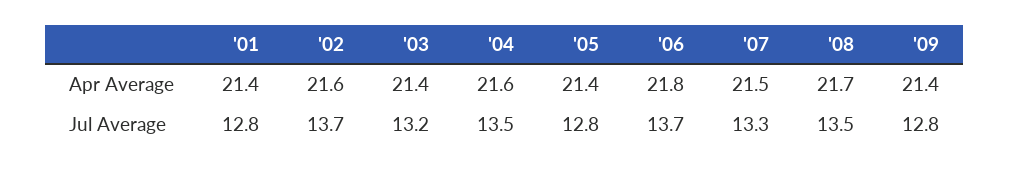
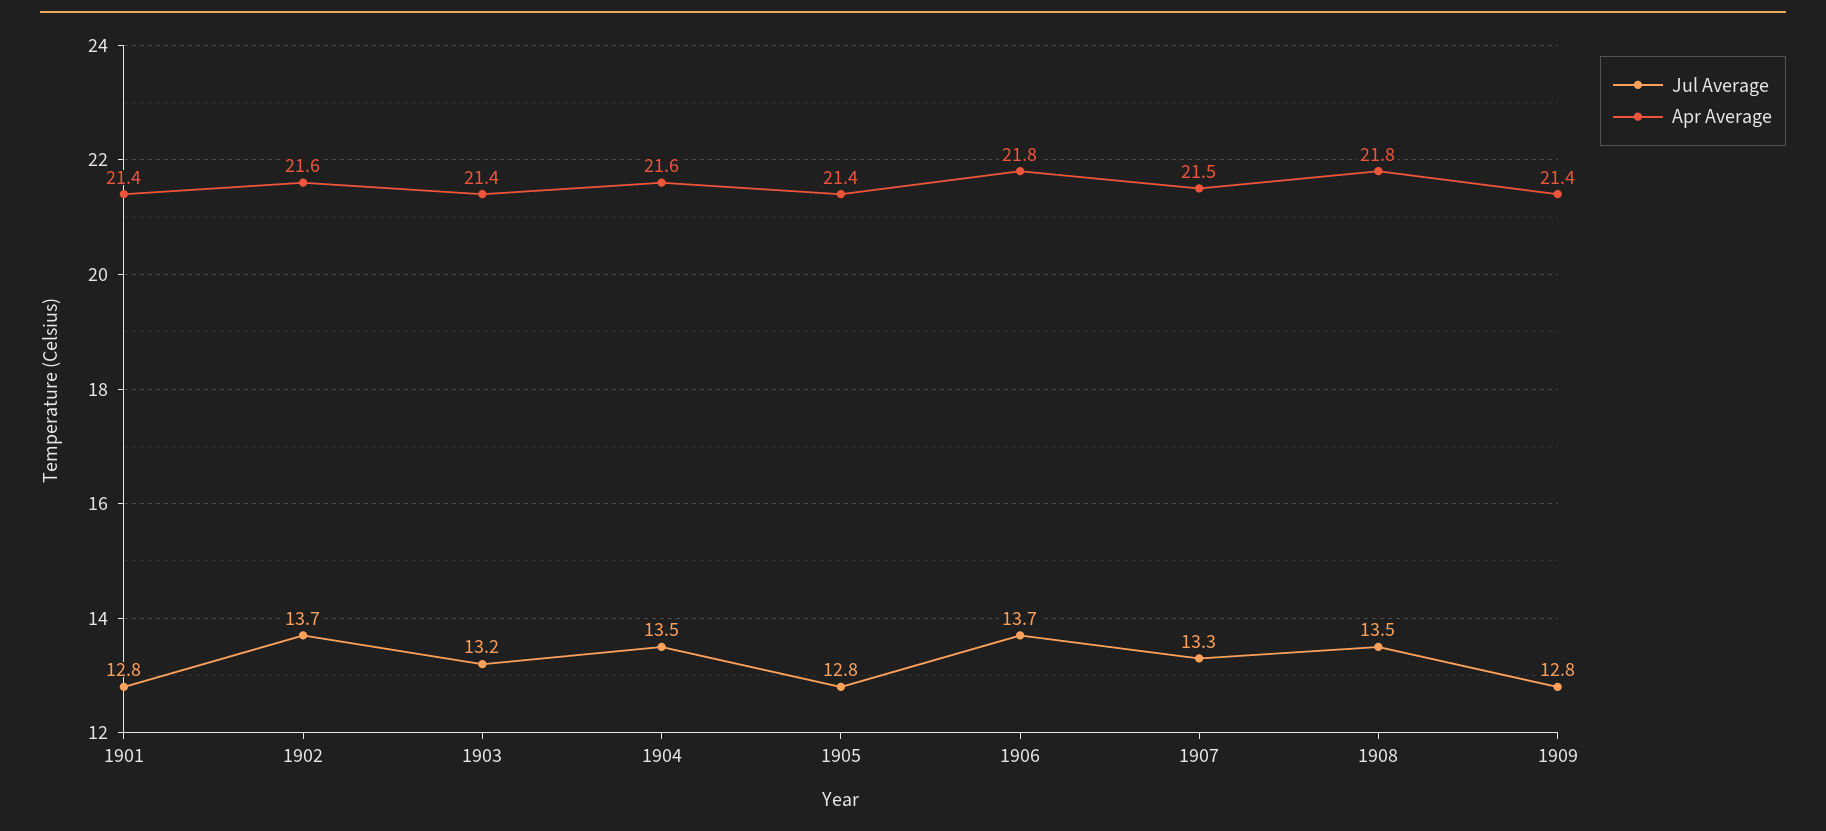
  {
    "Apr Average": {
      "'01": 21.4,
      "'02": 21.6,
      "'03": 21.4,
      "'04": 21.6,
      "'05": 21.4,
      "'06": 21.8,
      "'07": 21.5,
-     "'08": 21.7,
+     "'08": 21.8,
      "'09": 21.4
    },
    "Jul Average": {
      "'01": 12.8,
      "'02": 13.7,
      "'03": 13.2,
      "'04": 13.5,
      "'05": 12.8,
      "'06": 13.7,
      "'07": 13.3,
      "'08": 13.5,
      "'09": 12.8
    }
  }

